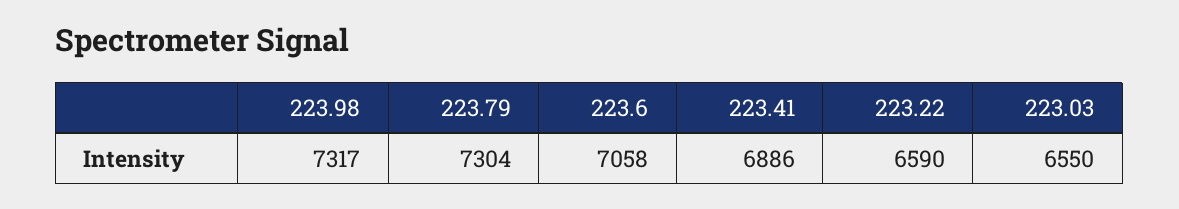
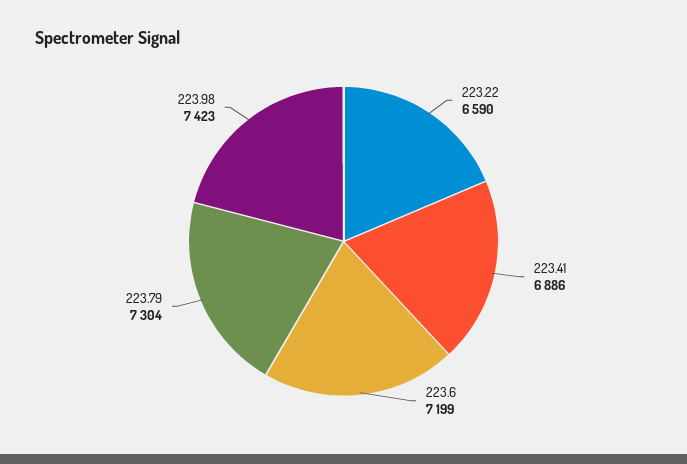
  {
-   "223.98": 7317,
+   "223.98": 7423,
    "223.79": 7304,
-   "223.6": 7058,
+   "223.6": 7199,
    "223.41": 6886,
-   "223.22": 6590,
+   "223.22": 6590
-   "223.03": 6550
  }

